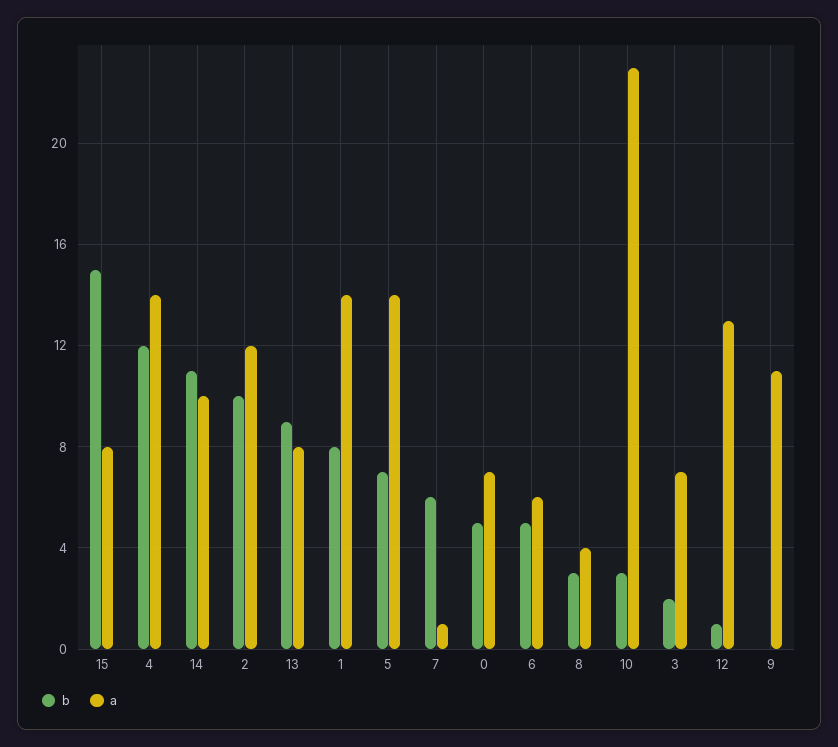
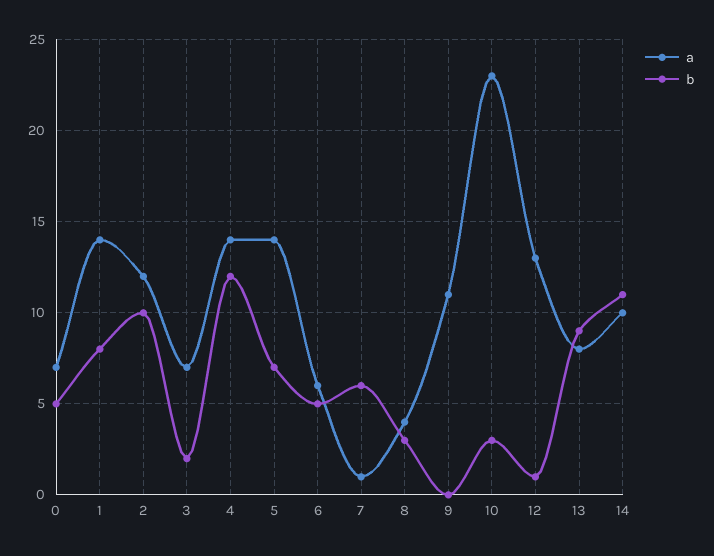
  {
    "b": {
-     "15": 15,
      "4": 12,
      "14": 11,
      "2": 10,
      "13": 9,
      "1": 8,
      "5": 7,
      "7": 6,
      "0": 5,
      "6": 5,
      "8": 3,
      "10": 3,
      "3": 2,
      "12": 1,
      "9": 0
    },
    "a": {
-     "15": 8,
      "4": 14,
      "14": 10,
      "2": 12,
      "13": 8,
      "1": 14,
      "5": 14,
      "7": 1,
      "0": 7,
      "6": 6,
      "8": 4,
      "10": 23,
      "3": 7,
      "12": 13,
      "9": 11
    }
  }

